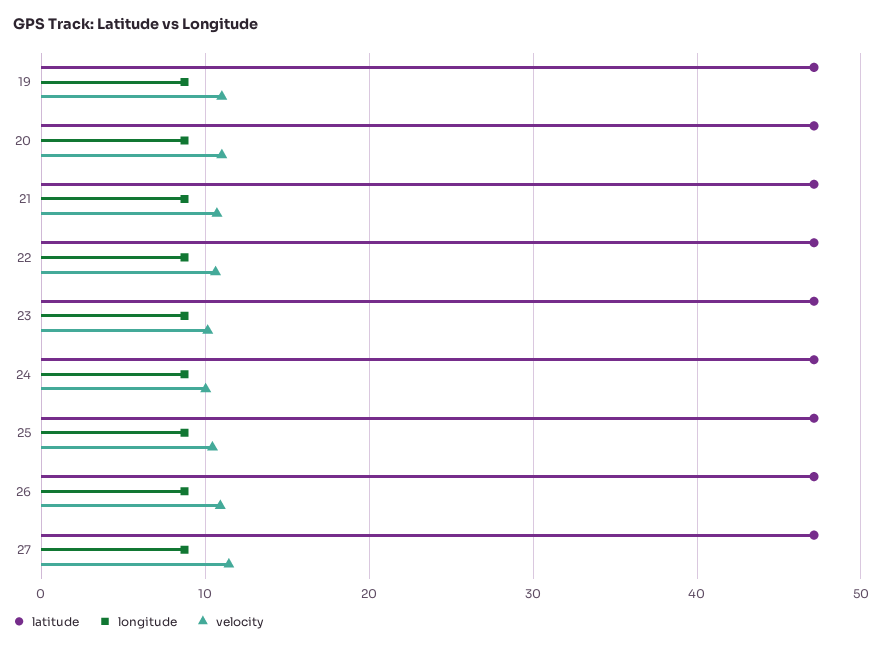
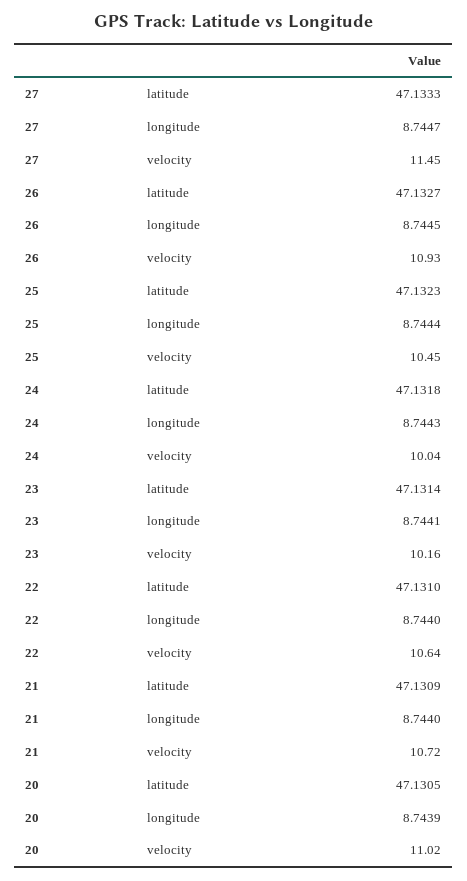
  {
    "latitude": {
-     "19": 47,
      "20": 47.1305,
      "21": 47.1309,
      "22": 47.131,
      "23": 47.1314,
      "24": 47.1318,
      "25": 47.1323,
      "26": 47.1327,
      "27": 47.1333
    },
    "longitude": {
-     "19": 9,
      "20": 8.7439,
      "21": 8.744,
      "22": 8.744,
      "23": 8.7441,
      "24": 8.7443,
      "25": 8.7444,
      "26": 8.7445,
      "27": 8.7447
    },
    "velocity": {
-     "19": 11,
      "20": 11.02,
      "21": 10.72,
      "22": 10.64,
      "23": 10.16,
      "24": 10.04,
      "25": 10.45,
      "26": 10.93,
      "27": 11.45
    }
  }

